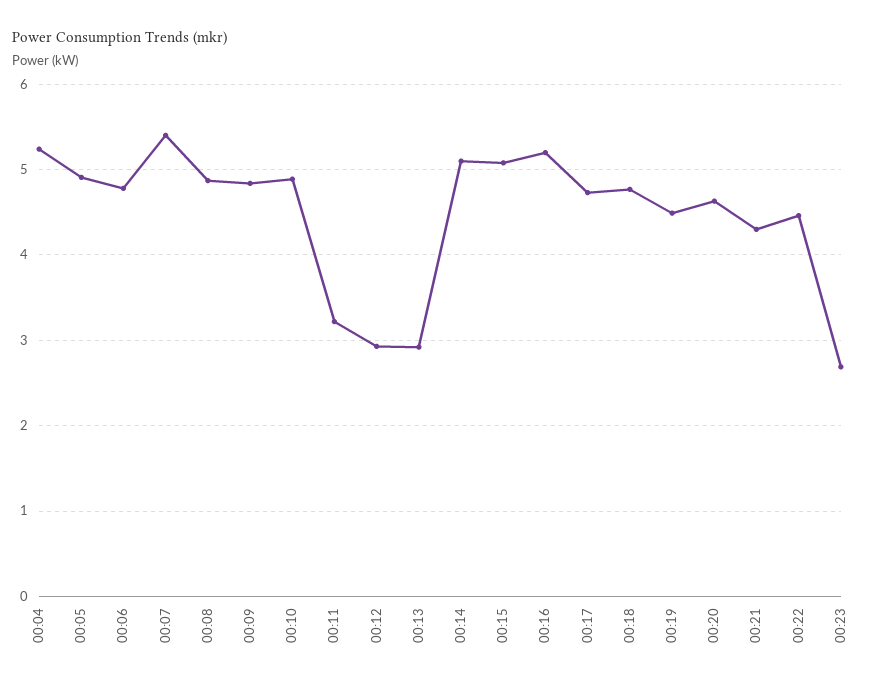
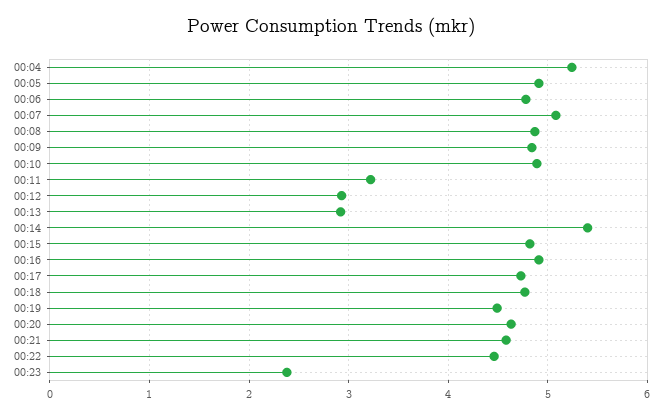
  {
    "00:04": 5.2,
    "00:05": 4.9,
    "00:06": 4.8,
-   "00:07": 5.4,
+   "00:07": 5.1,
    "00:08": 4.9,
    "00:09": 4.8,
    "00:10": 4.9,
    "00:11": 3.2,
    "00:12": 2.9,
    "00:13": 2.9,
-   "00:14": 5.1,
+   "00:14": 5.4,
-   "00:15": 5.1,
+   "00:15": 4.8,
-   "00:16": 5.2,
+   "00:16": 4.9,
    "00:17": 4.7,
    "00:18": 4.8,
    "00:19": 4.5,
    "00:20": 4.6,
-   "00:21": 4.3,
+   "00:21": 4.6,
    "00:22": 4.5,
-   "00:23": 2.7
+   "00:23": 2.4
  }

